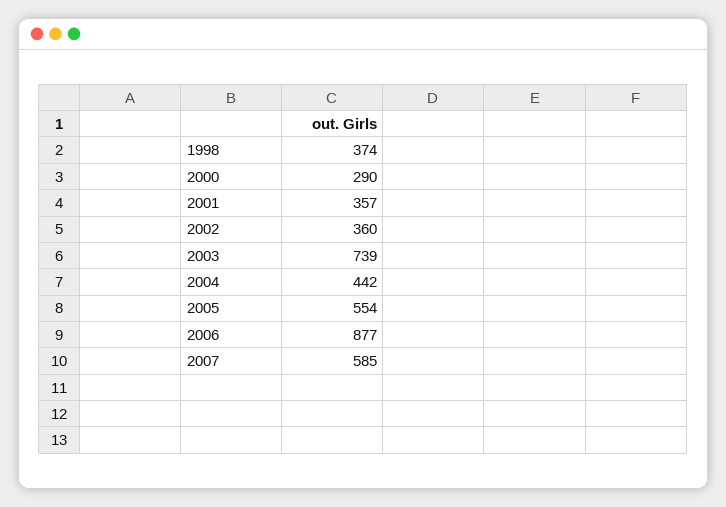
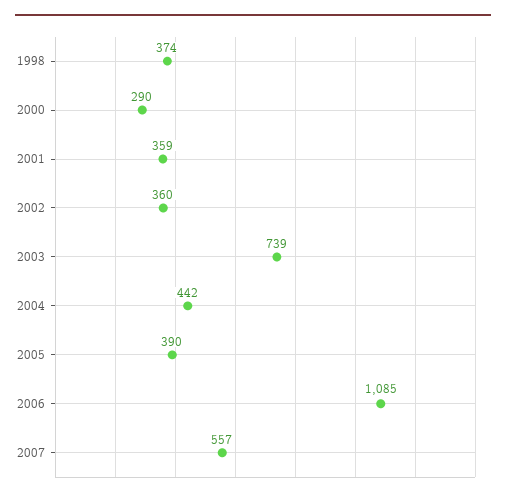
  {
    "1998": 374,
    "2000": 290,
-   "2001": 357,
+   "2001": 359,
    "2002": 360,
    "2003": 739,
    "2004": 442,
-   "2005": 554,
+   "2005": 390,
-   "2006": 877,
+   "2006": 1085,
-   "2007": 585
+   "2007": 557
  }

